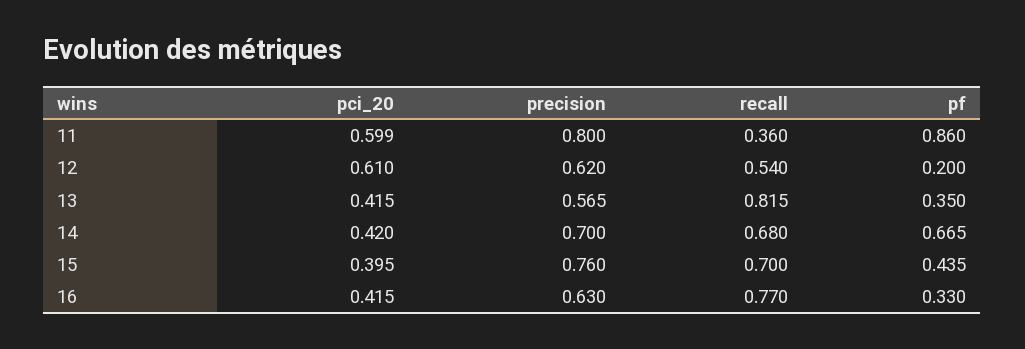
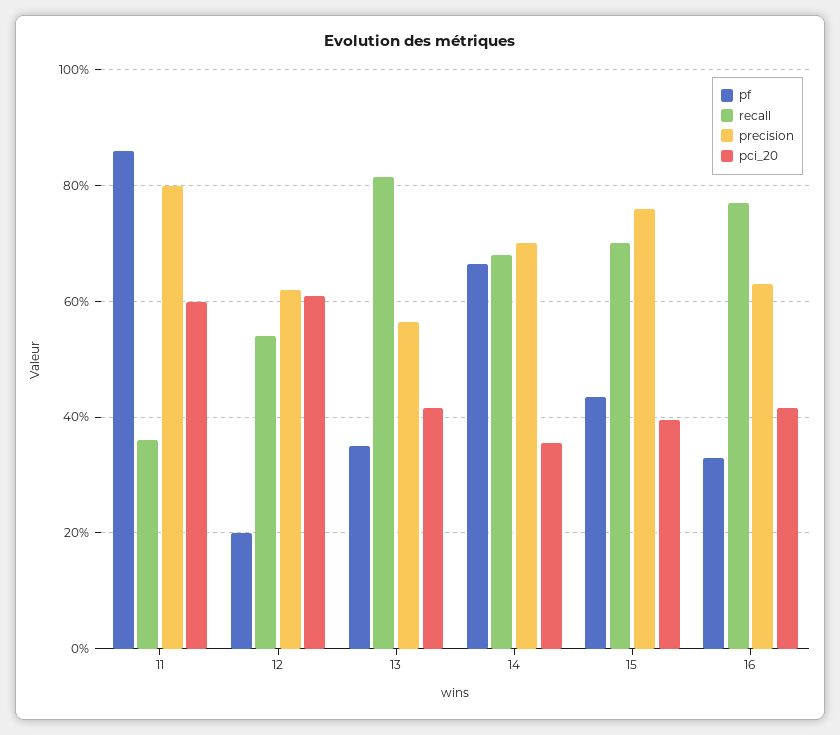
  {
    "pci_20": {
      "11": 0.599,
      "12": 0.61,
      "13": 0.415,
-     "14": 0.42,
+     "14": 0.36,
      "15": 0.395,
      "16": 0.415
    },
    "precision": {
      "11": 0.8,
      "12": 0.62,
      "13": 0.565,
      "14": 0.7,
      "15": 0.76,
      "16": 0.63
    },
    "recall": {
      "11": 0.36,
      "12": 0.54,
      "13": 0.815,
      "14": 0.68,
      "15": 0.7,
      "16": 0.77
    },
    "pf": {
      "11": 0.86,
      "12": 0.2,
      "13": 0.35,
      "14": 0.665,
      "15": 0.435,
      "16": 0.33
    }
  }

